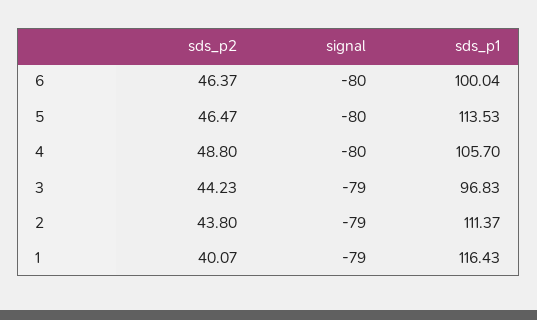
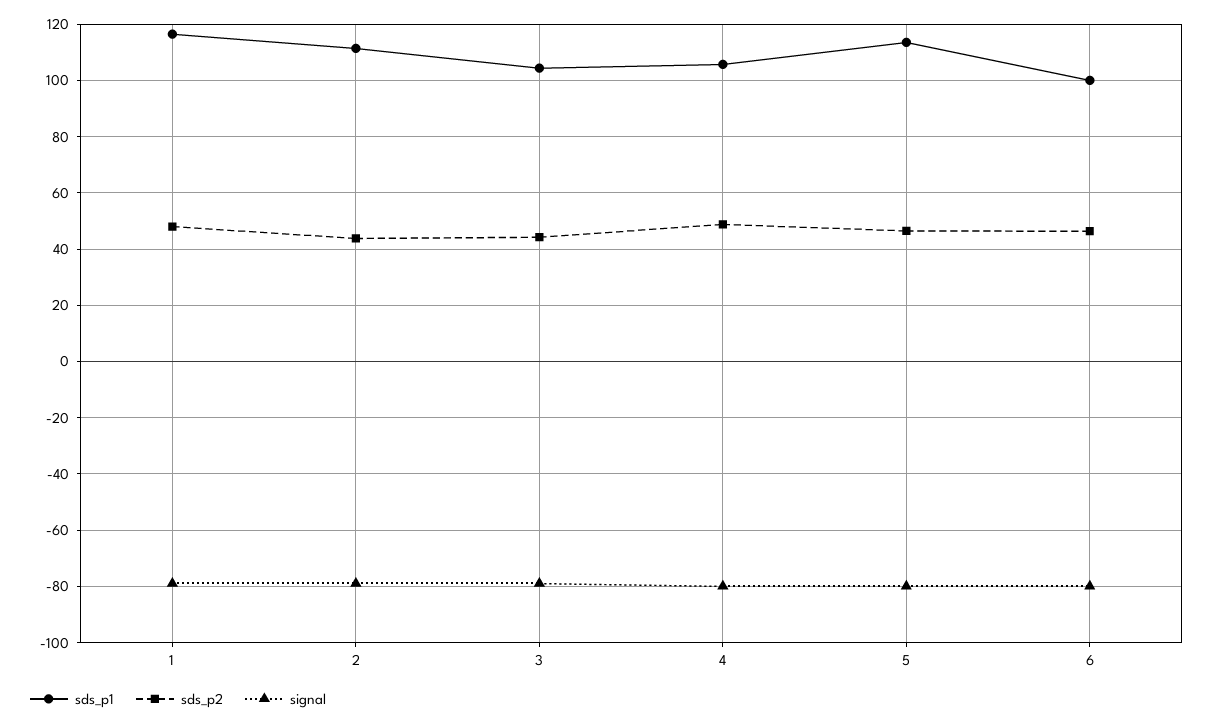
  {
    "sds_p2": {
      "6": 46.37,
      "5": 46.47,
      "4": 48.8,
      "3": 44.23,
      "2": 43.8,
-     "1": 40.07
+     "1": 47.5
    },
    "signal": {
      "6": -80,
      "5": -80,
      "4": -80,
      "3": -79,
      "2": -79,
      "1": -79
    },
    "sds_p1": {
      "6": 100.04,
      "5": 113.53,
      "4": 105.7,
-     "3": 96.83,
+     "3": 105,
      "2": 111.37,
      "1": 116.43
    }
  }

